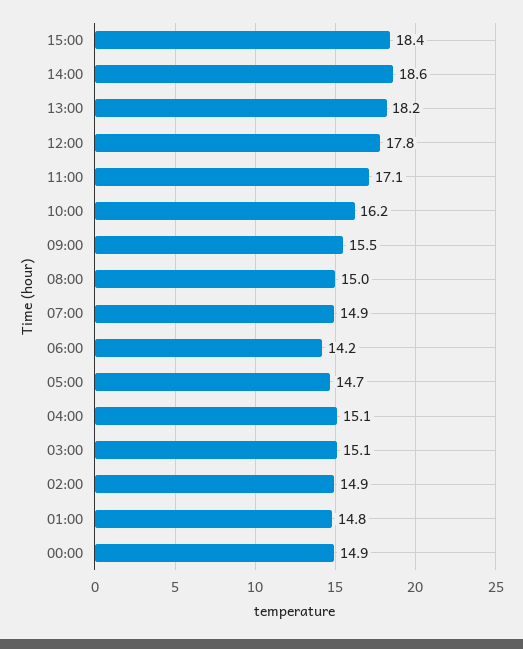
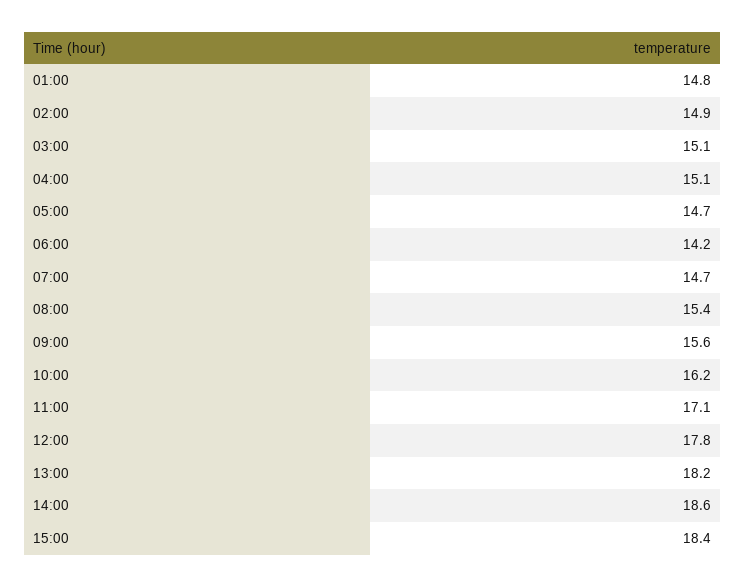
  {
    "15:00": 18.4,
    "14:00": 18.6,
    "13:00": 18.2,
    "12:00": 17.8,
    "11:00": 17.1,
    "10:00": 16.2,
-   "09:00": 15.5,
+   "09:00": 15.6,
-   "08:00": 15,
+   "08:00": 15.4,
-   "07:00": 14.9,
+   "07:00": 14.7,
    "06:00": 14.2,
    "05:00": 14.7,
    "04:00": 15.1,
    "03:00": 15.1,
    "02:00": 14.9,
-   "01:00": 14.8,
+   "01:00": 14.8
-   "00:00": 14.9
  }

